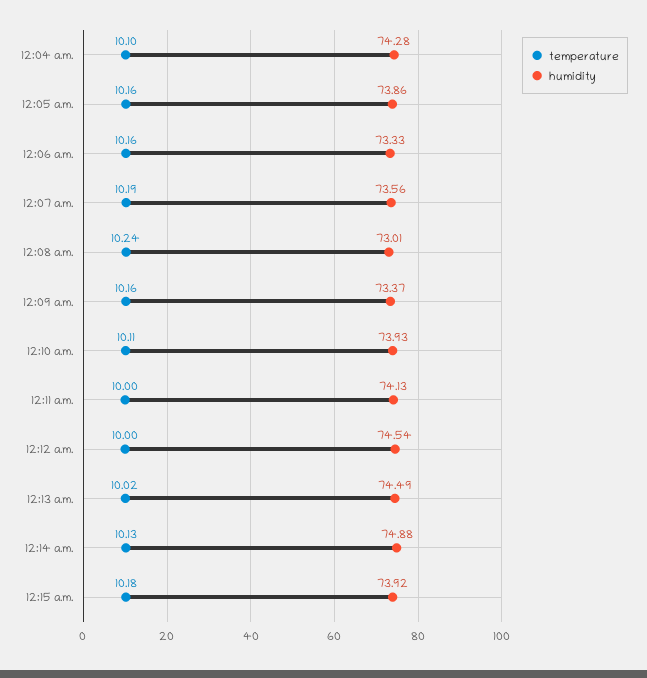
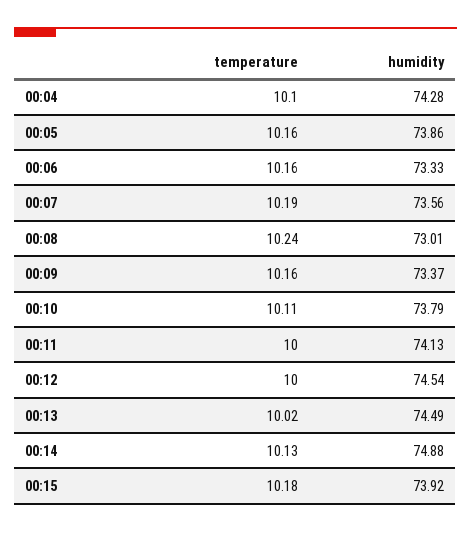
  {
    "temperature": {
      "12:04 a.m.": 10.1,
      "12:05 a.m.": 10.16,
      "12:06 a.m.": 10.16,
      "12:07 a.m.": 10.19,
      "12:08 a.m.": 10.24,
      "12:09 a.m.": 10.16,
      "12:10 a.m.": 10.11,
      "12:11 a.m.": 10,
      "12:12 a.m.": 10,
      "12:13 a.m.": 10.02,
      "12:14 a.m.": 10.13,
      "12:15 a.m.": 10.18
    },
    "humidity": {
      "12:04 a.m.": 74.28,
      "12:05 a.m.": 73.86,
      "12:06 a.m.": 73.33,
      "12:07 a.m.": 73.56,
      "12:08 a.m.": 73.01,
      "12:09 a.m.": 73.37,
-     "12:10 a.m.": 73.93,
+     "12:10 a.m.": 73.79,
      "12:11 a.m.": 74.13,
      "12:12 a.m.": 74.54,
      "12:13 a.m.": 74.49,
      "12:14 a.m.": 74.88,
      "12:15 a.m.": 73.92
    }
  }

